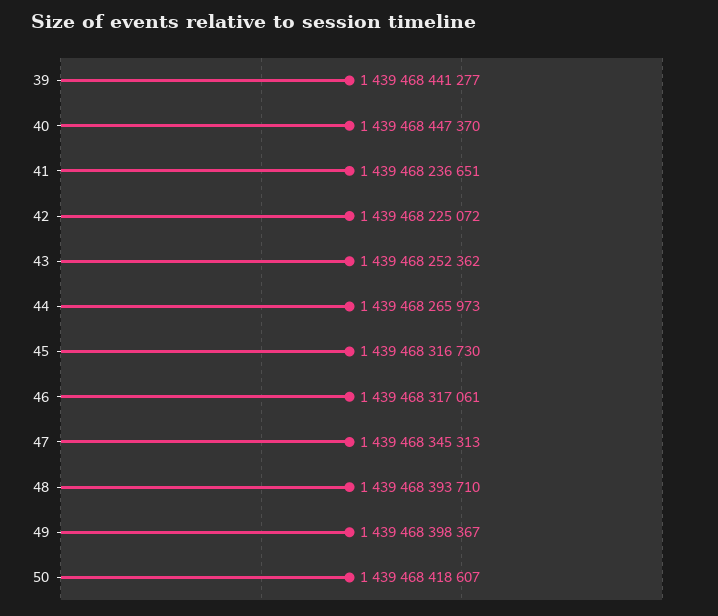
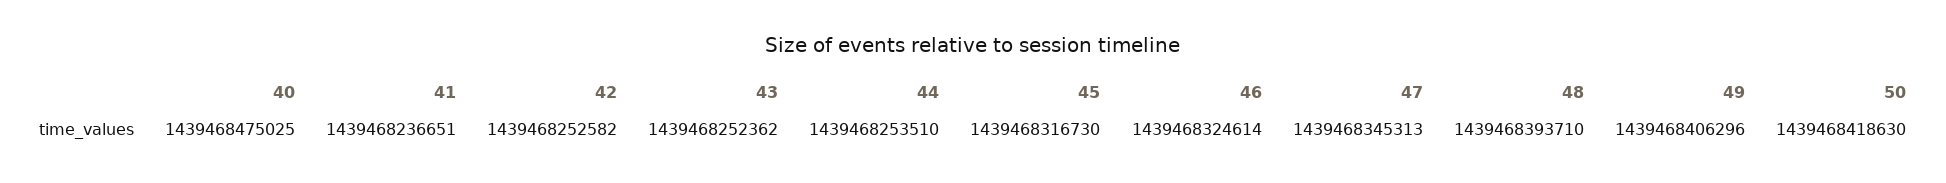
  {
-   "39": 1439468441277,
-   "40": 1439468447370,
+   "40": 1439468475025,
    "41": 1439468236651,
-   "42": 1439468225072,
+   "42": 1439468252582,
    "43": 1439468252362,
-   "44": 1439468265973,
+   "44": 1439468253510,
    "45": 1439468316730,
-   "46": 1439468317061,
+   "46": 1439468324614,
    "47": 1439468345313,
    "48": 1439468393710,
-   "49": 1439468398367,
+   "49": 1439468406296,
-   "50": 1439468418607
+   "50": 1439468418630
  }

